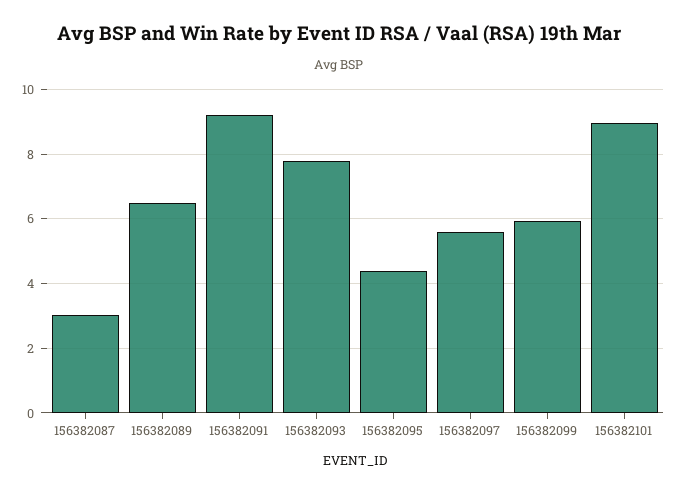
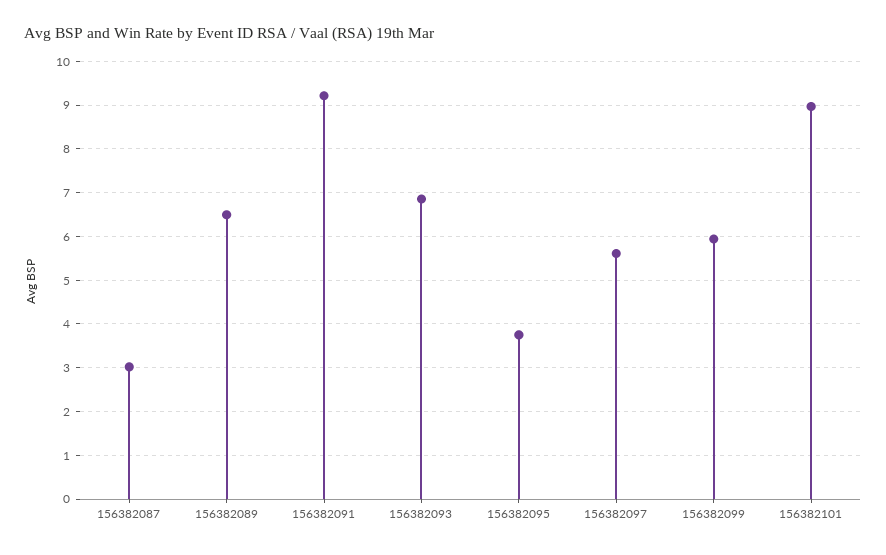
  {
    "156382087": 3,
    "156382089": 6.4,
    "156382091": 9.2,
-   "156382093": 7.8,
+   "156382093": 6.8,
-   "156382095": 4.4,
+   "156382095": 3.8,
    "156382097": 5.6,
    "156382099": 6,
    "156382101": 9
  }

